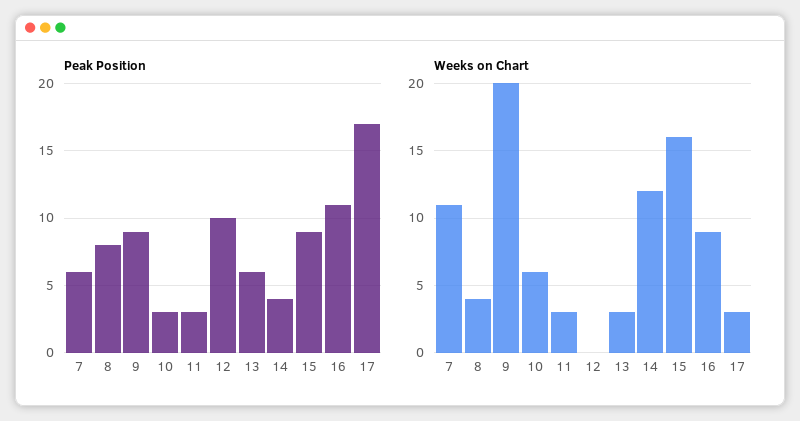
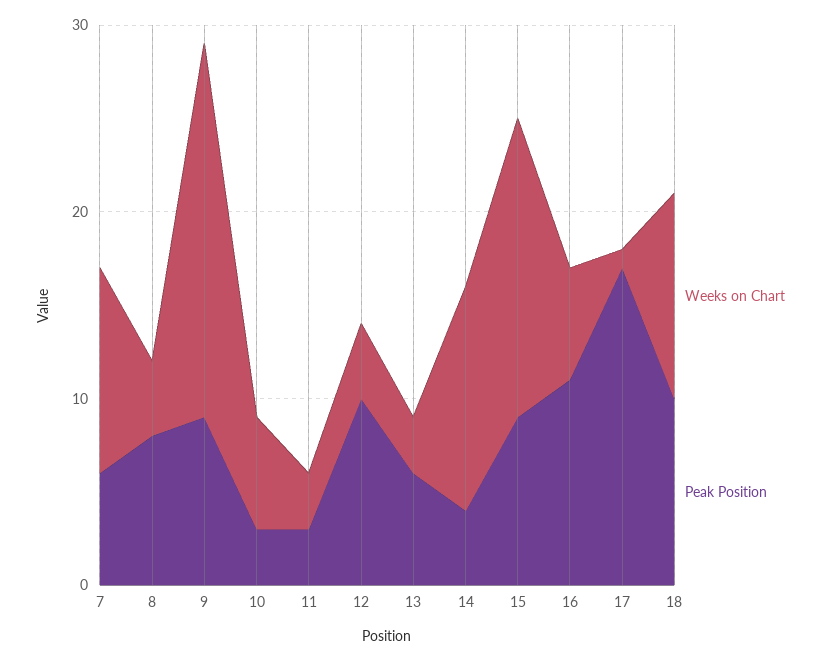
  {
    "Peak Position": {
      "7": 6,
      "8": 8,
      "9": 9,
      "10": 3,
      "11": 3,
      "12": 10,
      "13": 6,
      "14": 4,
      "15": 9,
      "16": 11,
-     "17": 17
+     "17": 17,
+     "18": 10
    },
    "Weeks on Chart": {
      "7": 11,
      "8": 4,
      "9": 20,
      "10": 6,
      "11": 3,
-     "12": 0,
+     "12": 4,
      "13": 3,
      "14": 12,
      "15": 16,
-     "16": 9,
+     "16": 6,
-     "17": 3
+     "17": 1,
+     "18": 11
    }
  }

